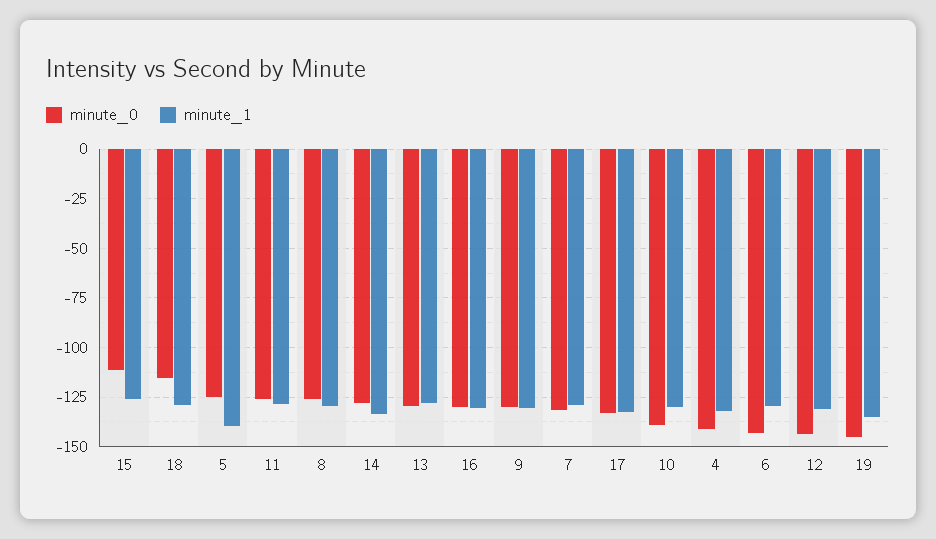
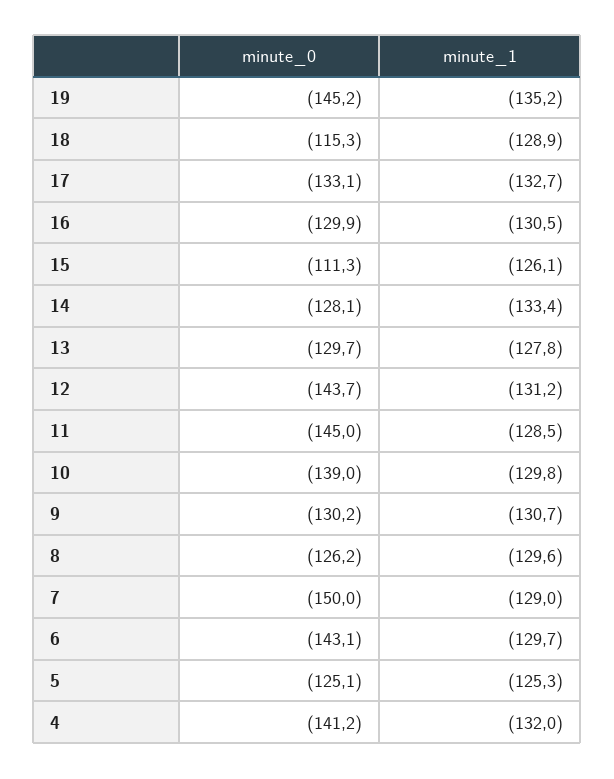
  {
    "minute_0": {
      "15": -111.3,
      "18": -115.3,
      "5": -125.1,
-     "11": -125,
+     "11": -145,
      "8": -126.2,
      "14": -128.1,
      "13": -129.7,
      "16": -129.9,
      "9": -130.2,
-     "7": -130,
+     "7": -150,
      "17": -133.1,
      "10": -139,
      "4": -141.2,
      "6": -143.1,
      "12": -143.7,
      "19": -145.2
    },
    "minute_1": {
      "15": -126.1,
      "18": -128.9,
-     "5": -140,
+     "5": -125.3,
      "11": -128.5,
      "8": -129.6,
      "14": -133.4,
      "13": -127.8,
      "16": -130.5,
      "9": -130.7,
      "7": -129,
      "17": -132.7,
      "10": -129.8,
      "4": -132,
      "6": -129.7,
      "12": -131.2,
      "19": -135.2
    }
  }

